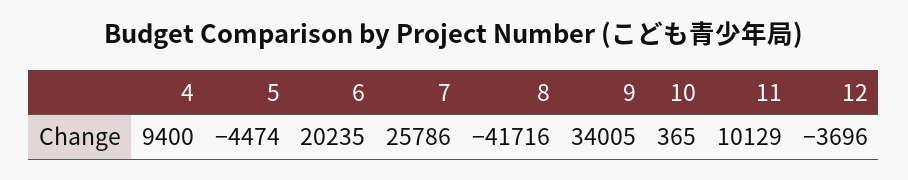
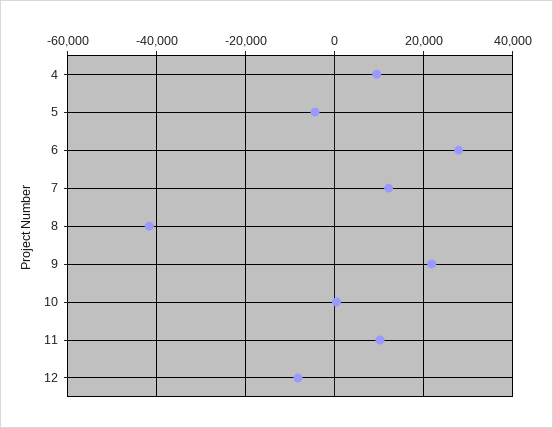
  {
    "4": 9400,
    "5": -4474,
-   "6": 20235,
+   "6": 28000,
-   "7": 25786,
+   "7": 12000,
    "8": -41716,
-   "9": 34005,
+   "9": 22000,
    "10": 365,
    "11": 10129,
-   "12": -3696
+   "12": -8000
  }

